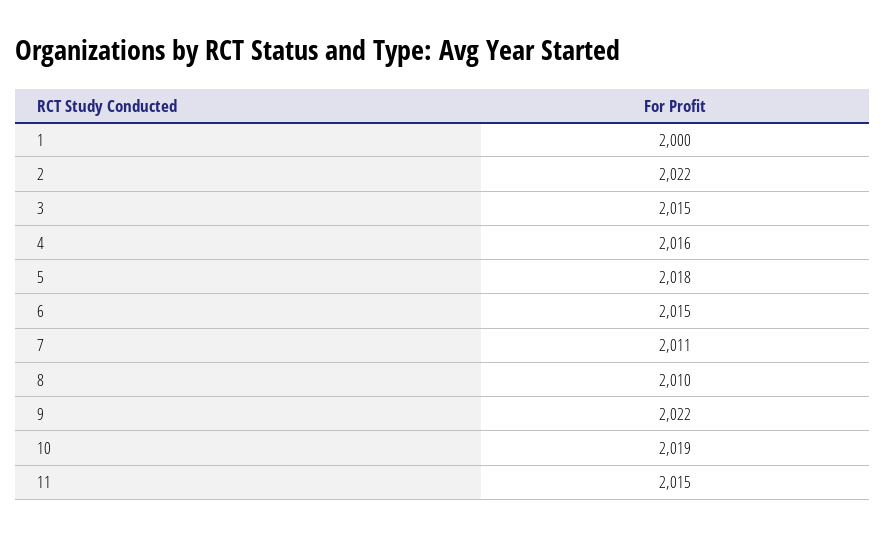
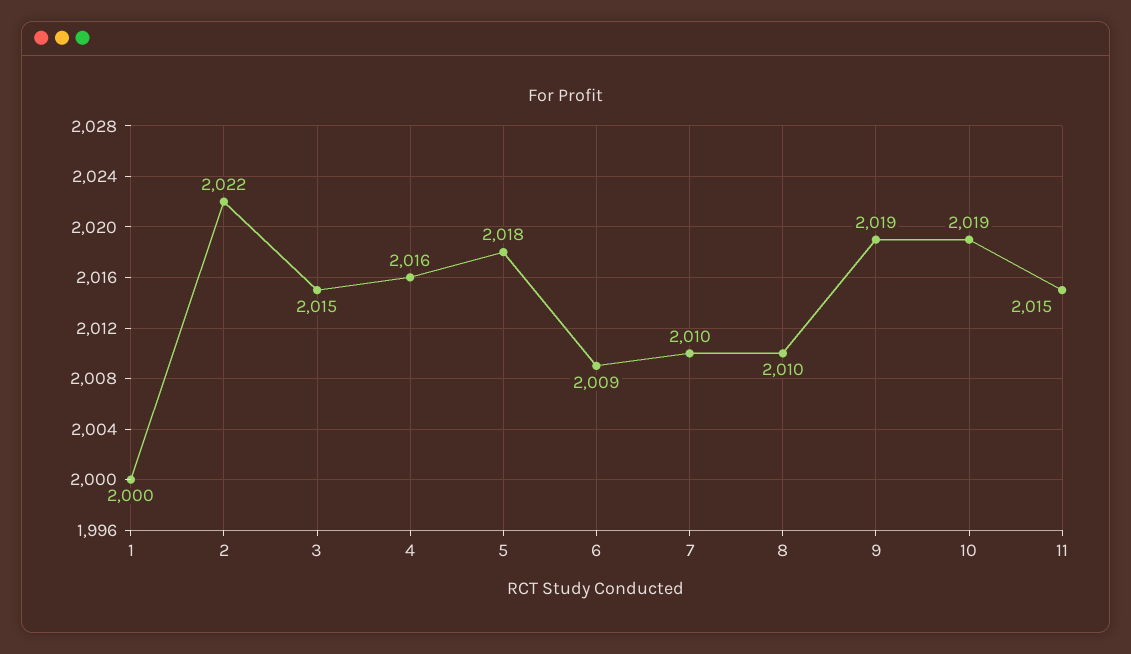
  {
    "1": 2000,
    "2": 2022,
    "3": 2015,
    "4": 2016,
    "5": 2018,
-   "6": 2015,
+   "6": 2009,
-   "7": 2011,
+   "7": 2010,
    "8": 2010,
-   "9": 2022,
+   "9": 2019,
    "10": 2019,
    "11": 2015
  }

